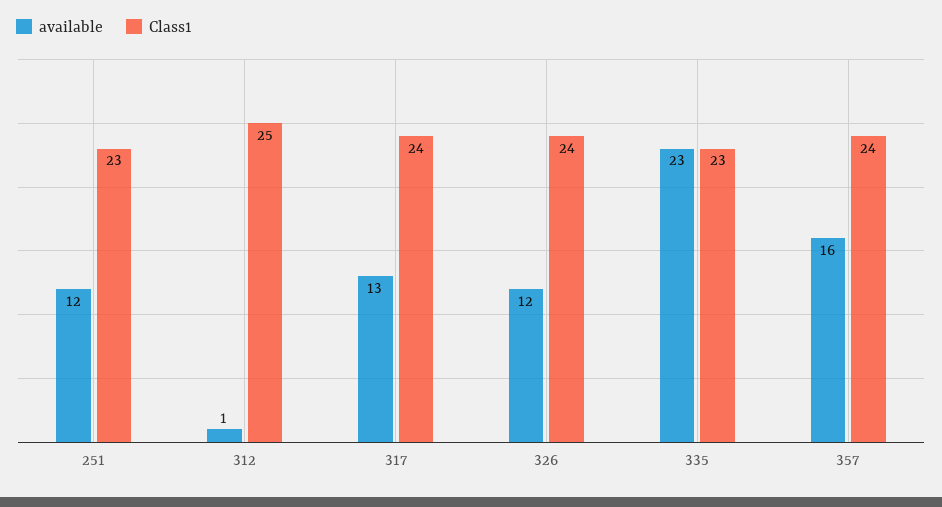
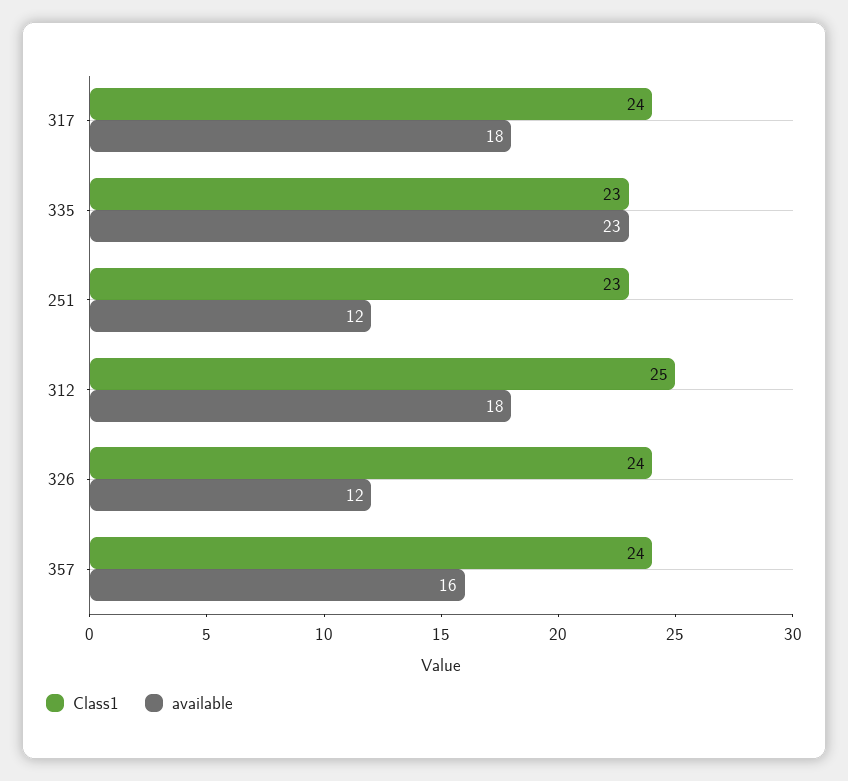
  {
    "available": {
      "251": 12,
-     "312": 1,
+     "312": 18,
-     "317": 13,
+     "317": 18,
      "326": 12,
      "335": 23,
      "357": 16
    },
    "Class1": {
      "251": 23,
      "312": 25,
      "317": 24,
      "326": 24,
      "335": 23,
      "357": 24
    }
  }

